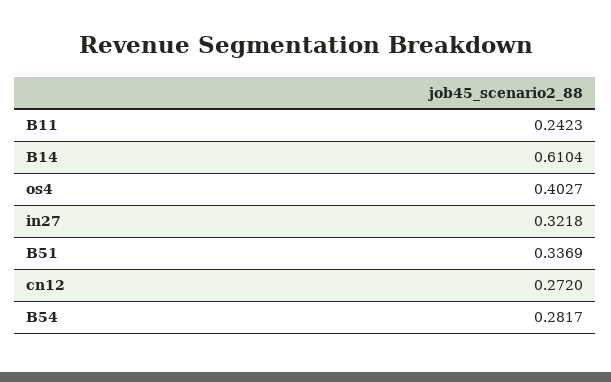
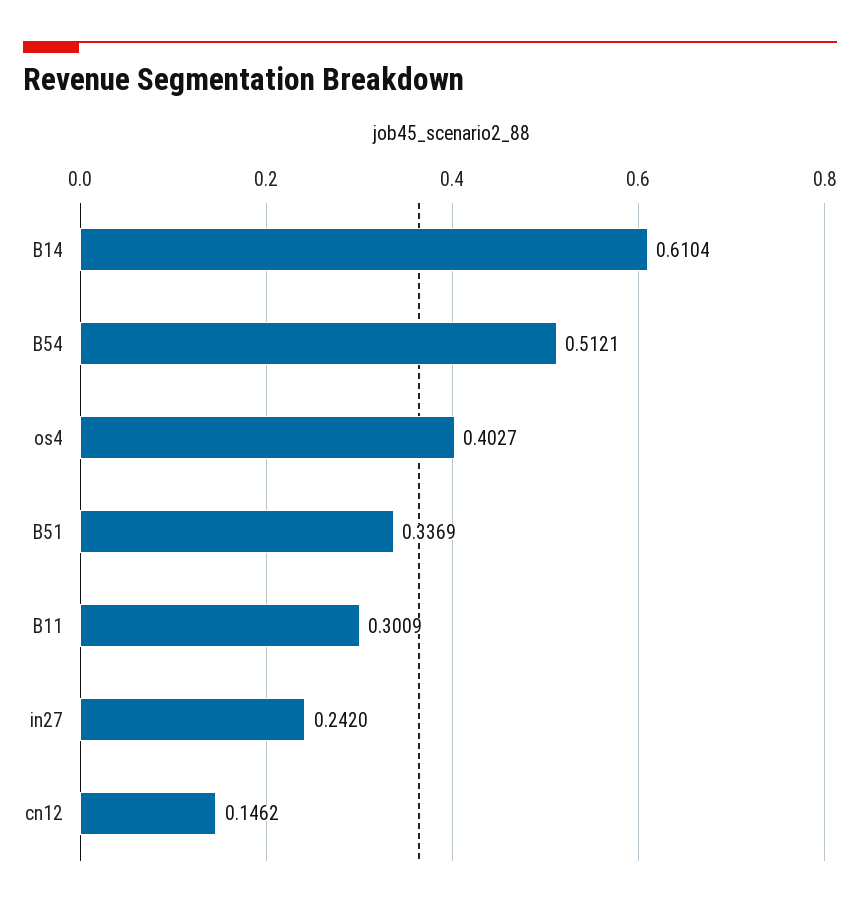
  {
-   "B11": 0.2423,
+   "B11": 0.3009,
    "B14": 0.6104,
    "os4": 0.4027,
-   "in27": 0.3218,
+   "in27": 0.242,
    "B51": 0.3369,
-   "cn12": 0.272,
+   "cn12": 0.1462,
-   "B54": 0.2817
+   "B54": 0.5121
  }

